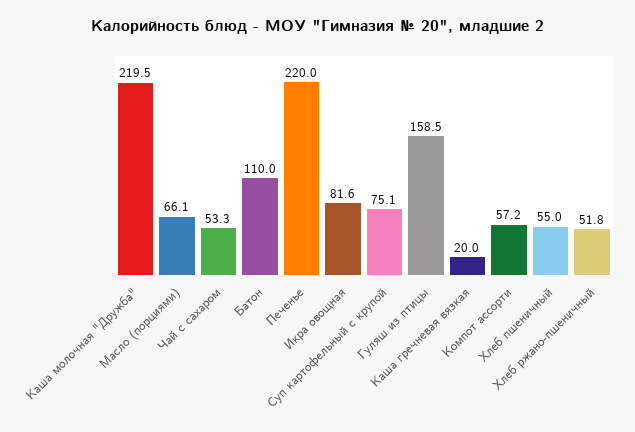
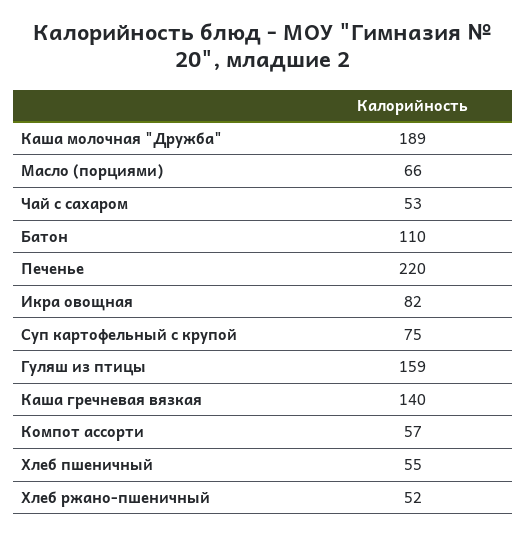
  {
-   "Каша молочная \"Дружба\"": 219.5,
+   "Каша молочная \"Дружба\"": 189,
    "Масло (порциями)": 66.1,
    "Чай с сахаром": 53.3,
    "Батон": 110,
    "Печенье": 220,
    "Икра овощная": 81.6,
    "Суп картофельный с крупой": 75.1,
    "Гуляш из птицы": 158.5,
-   "Каша гречневая вязкая": 20,
+   "Каша гречневая вязкая": 140,
    "Компот ассорти": 57.2,
    "Хлеб пшеничный": 55,
    "Хлеб ржано-пшеничный": 51.8
  }

